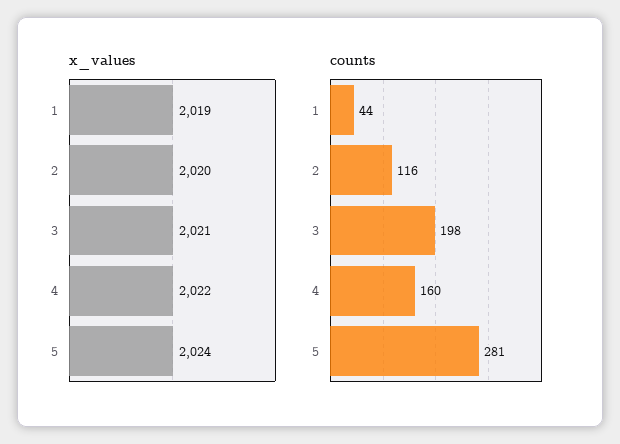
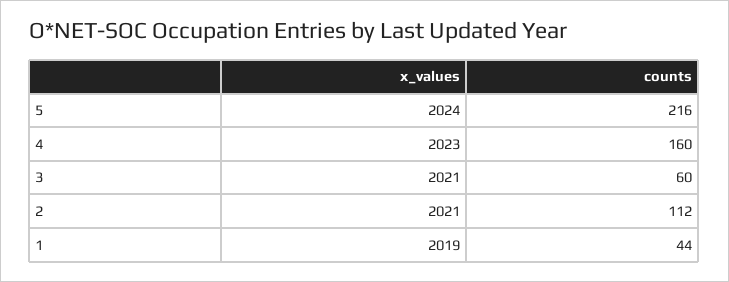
  {
    "x_values": {
      "1": 2019,
-     "2": 2020,
+     "2": 2021,
      "3": 2021,
-     "4": 2022,
+     "4": 2023,
      "5": 2024
    },
    "counts": {
      "1": 44,
-     "2": 116,
+     "2": 112,
-     "3": 198,
+     "3": 60,
      "4": 160,
-     "5": 281
+     "5": 216
    }
  }

